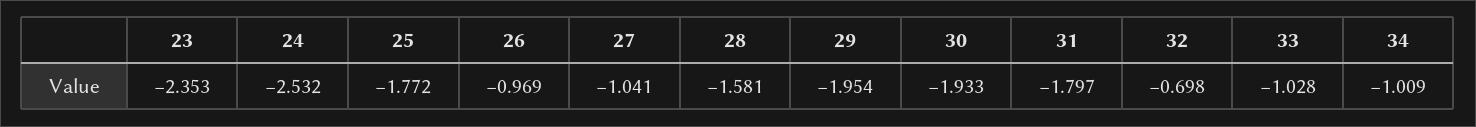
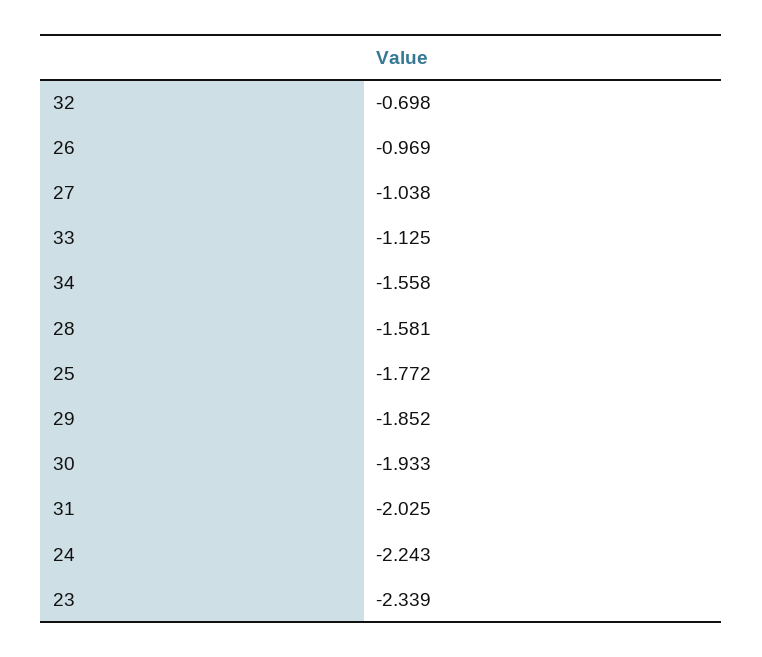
  {
-   "23": -2.353,
+   "23": -2.339,
-   "24": -2.532,
+   "24": -2.243,
    "25": -1.772,
    "26": -0.969,
-   "27": -1.041,
+   "27": -1.038,
    "28": -1.581,
-   "29": -1.954,
+   "29": -1.852,
    "30": -1.933,
-   "31": -1.797,
+   "31": -2.025,
    "32": -0.698,
-   "33": -1.028,
+   "33": -1.125,
-   "34": -1.009
+   "34": -1.558
  }

